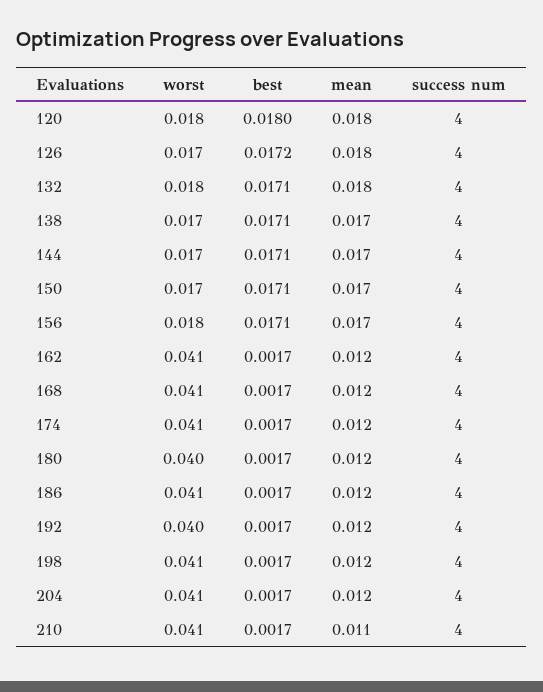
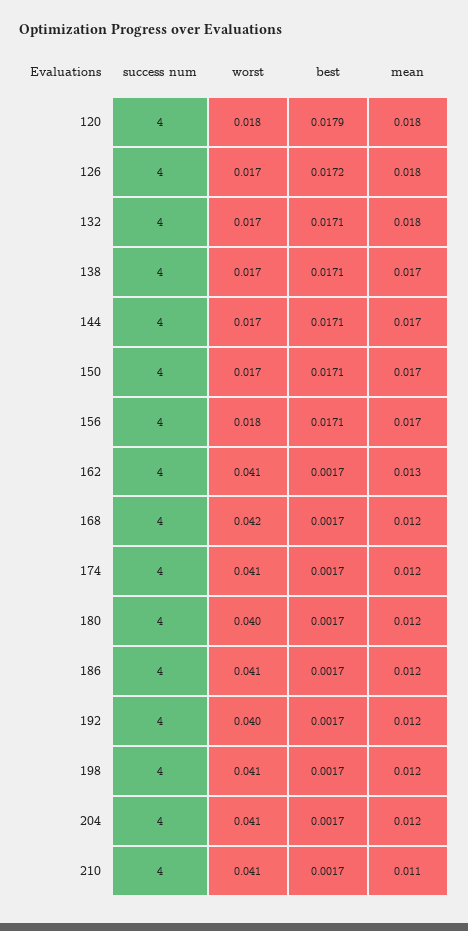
  {
    "worst": {
      "120": 0.018,
      "126": 0.017,
-     "132": 0.018,
+     "132": 0.017,
      "138": 0.017,
      "144": 0.017,
      "150": 0.017,
      "156": 0.018,
      "162": 0.041,
-     "168": 0.041,
+     "168": 0.042,
      "174": 0.041,
      "180": 0.04,
      "186": 0.041,
      "192": 0.04,
      "198": 0.041,
      "204": 0.041,
      "210": 0.041
    },
    "best": {
-     "120": 0.018,
+     "120": 0.0179,
      "126": 0.0172,
      "132": 0.0171,
      "138": 0.0171,
      "144": 0.0171,
      "150": 0.0171,
      "156": 0.0171,
      "162": 0.0017,
      "168": 0.0017,
      "174": 0.0017,
      "180": 0.0017,
      "186": 0.0017,
      "192": 0.0017,
      "198": 0.0017,
      "204": 0.0017,
      "210": 0.0017
    },
    "mean": {
      "120": 0.018,
      "126": 0.018,
      "132": 0.018,
      "138": 0.017,
      "144": 0.017,
      "150": 0.017,
      "156": 0.017,
-     "162": 0.012,
+     "162": 0.013,
      "168": 0.012,
      "174": 0.012,
      "180": 0.012,
      "186": 0.012,
      "192": 0.012,
      "198": 0.012,
      "204": 0.012,
      "210": 0.011
    },
    "success num": {
      "120": 4,
      "126": 4,
      "132": 4,
      "138": 4,
      "144": 4,
      "150": 4,
      "156": 4,
      "162": 4,
      "168": 4,
      "174": 4,
      "180": 4,
      "186": 4,
      "192": 4,
      "198": 4,
      "204": 4,
      "210": 4
    }
  }

